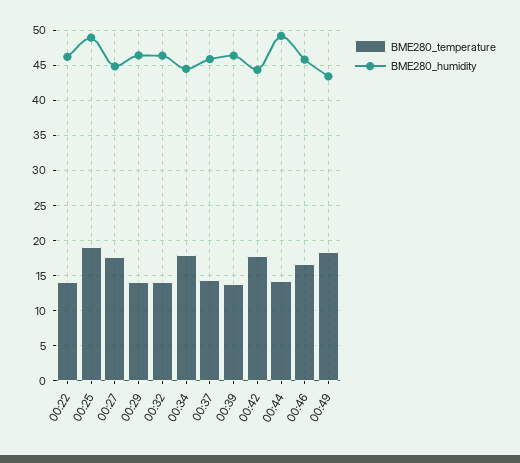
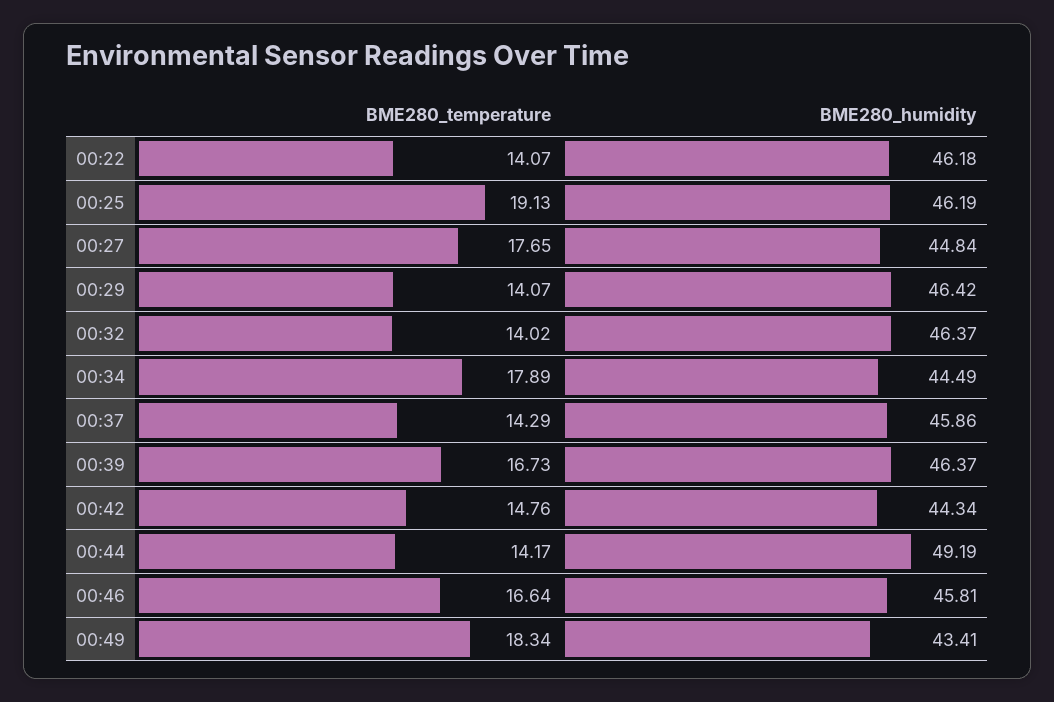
  {
    "BME280_temperature": {
      "00:22": 14.07,
      "00:25": 19.13,
      "00:27": 17.65,
      "00:29": 14.07,
      "00:32": 14.02,
      "00:34": 17.89,
      "00:37": 14.29,
-     "00:39": 14,
+     "00:39": 16.73,
-     "00:42": 18,
+     "00:42": 14.76,
      "00:44": 14.17,
      "00:46": 16.64,
      "00:49": 18.34
    },
    "BME280_humidity": {
      "00:22": 46.18,
-     "00:25": 49,
+     "00:25": 46.19,
      "00:27": 44.84,
      "00:29": 46.42,
      "00:32": 46.37,
      "00:34": 44.49,
      "00:37": 45.86,
      "00:39": 46.37,
      "00:42": 44.34,
      "00:44": 49.19,
      "00:46": 45.81,
      "00:49": 43.41
    }
  }

